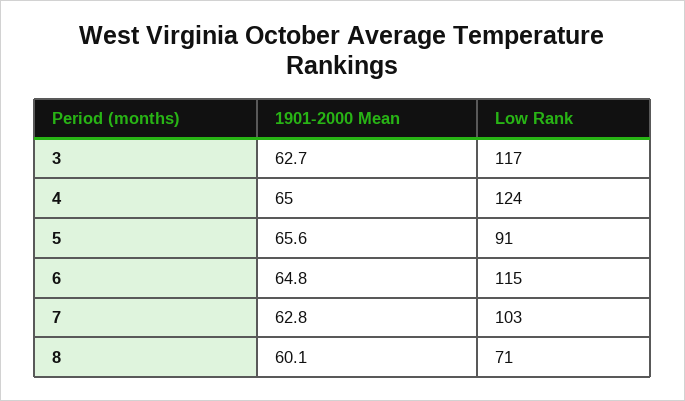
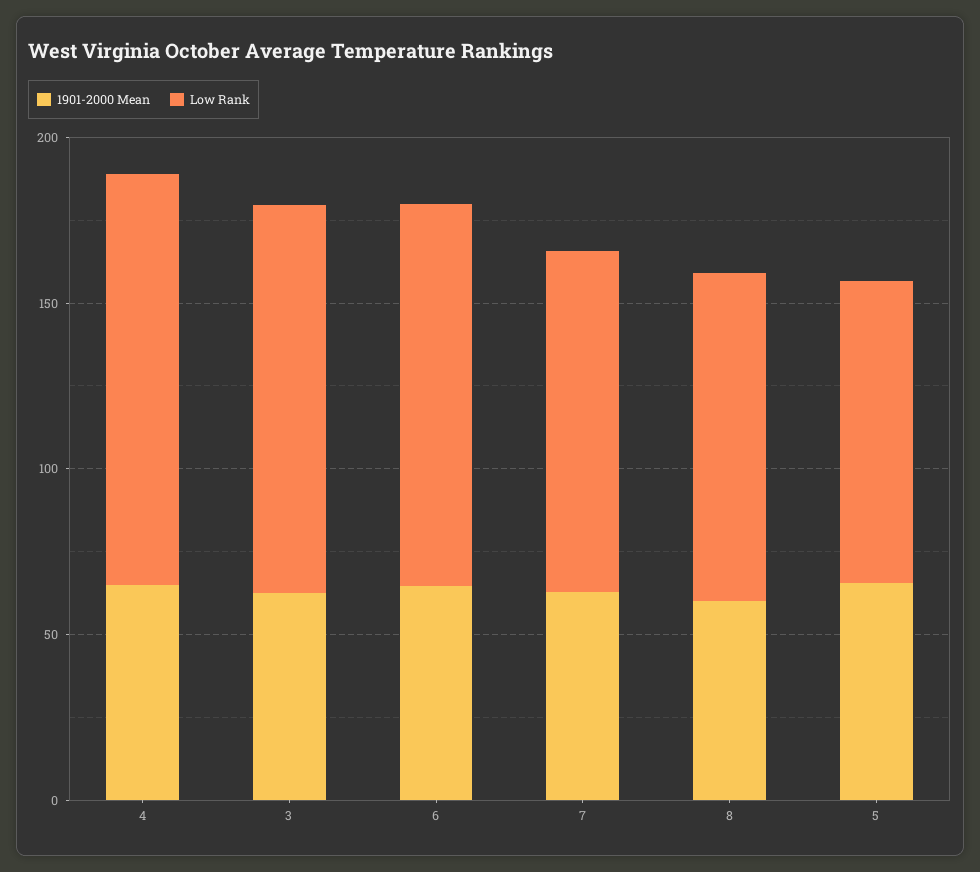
  {
    "1901-2000 Mean": {
      "3": 62.7,
      "4": 65,
      "5": 65.6,
      "6": 64.8,
      "7": 62.8,
      "8": 60.1
    },
    "Low Rank": {
      "3": 117,
      "4": 124,
      "5": 91,
      "6": 115,
      "7": 103,
-     "8": 71
+     "8": 100
    }
  }

